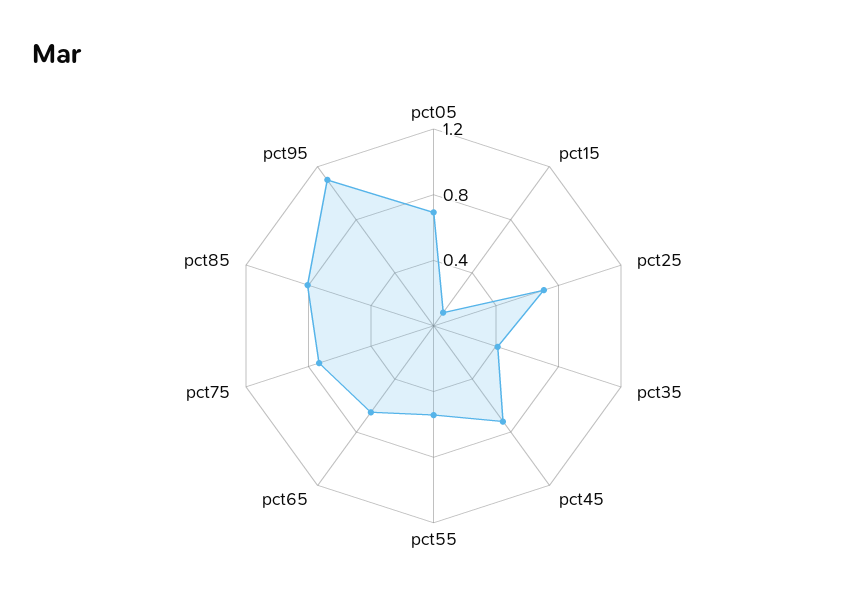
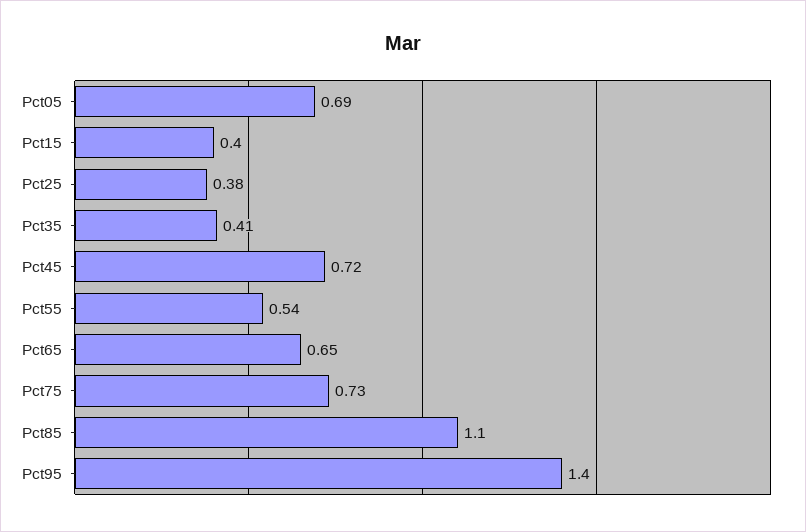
  {
    "pct05": 0.69,
-   "pct15": 0.1,
+   "pct15": 0.4,
-   "pct25": 0.7,
+   "pct25": 0.38,
    "pct35": 0.41,
    "pct45": 0.72,
    "pct55": 0.54,
    "pct65": 0.65,
    "pct75": 0.73,
-   "pct85": 0.8,
+   "pct85": 1.1,
-   "pct95": 1.1
+   "pct95": 1.4
  }

